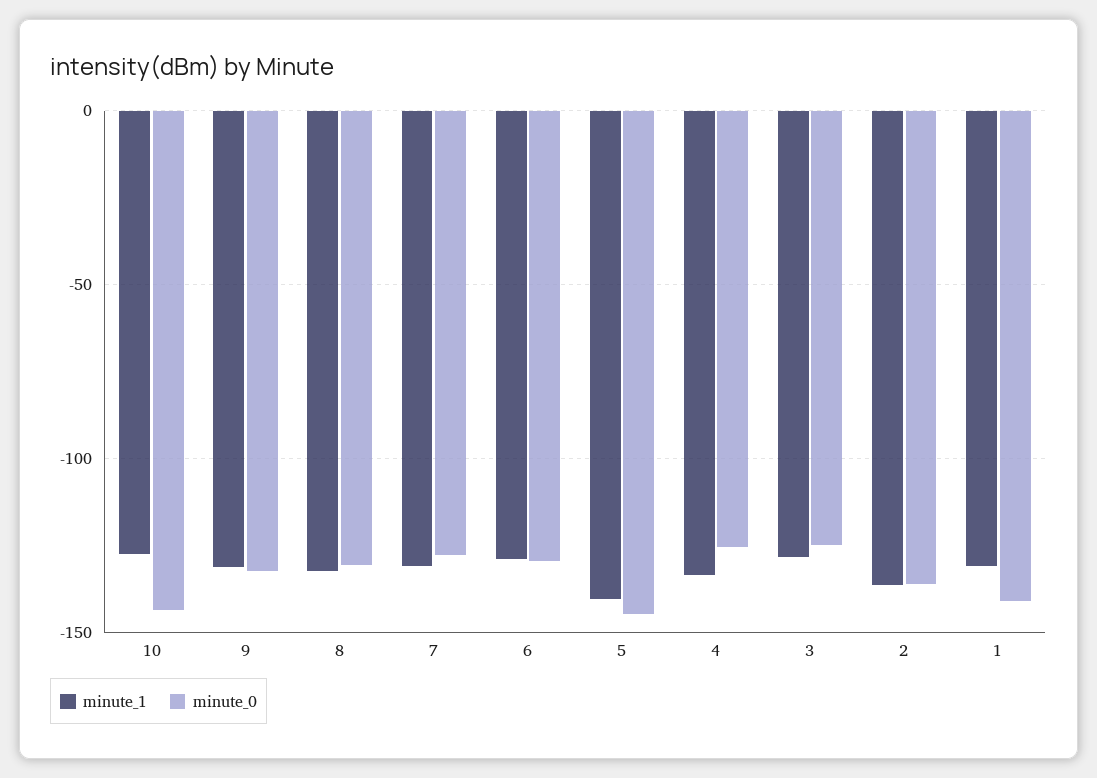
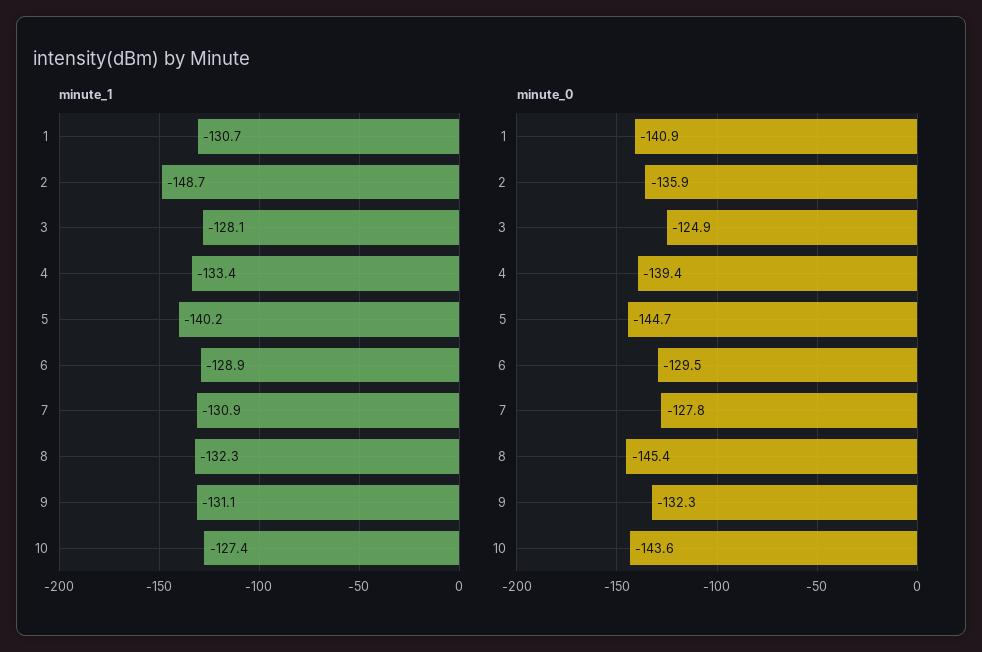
  {
    "minute_1": {
      "10": -127.4,
      "9": -131.1,
      "8": -132.3,
      "7": -130.9,
      "6": -128.9,
      "5": -140.2,
      "4": -133.4,
      "3": -128.1,
-     "2": -135,
+     "2": -148.7,
      "1": -130.7
    },
    "minute_0": {
      "10": -143.6,
      "9": -132.3,
-     "8": -130,
+     "8": -145.4,
      "7": -127.8,
      "6": -129.5,
      "5": -144.7,
-     "4": -125,
+     "4": -139.4,
      "3": -124.9,
      "2": -135.9,
      "1": -140.9
    }
  }

